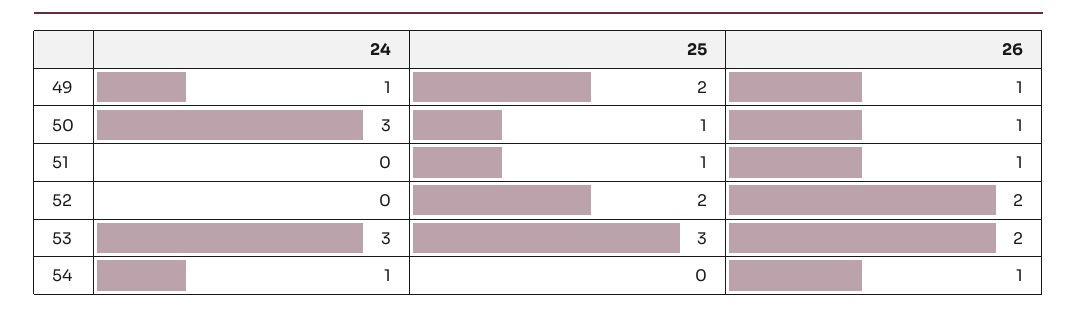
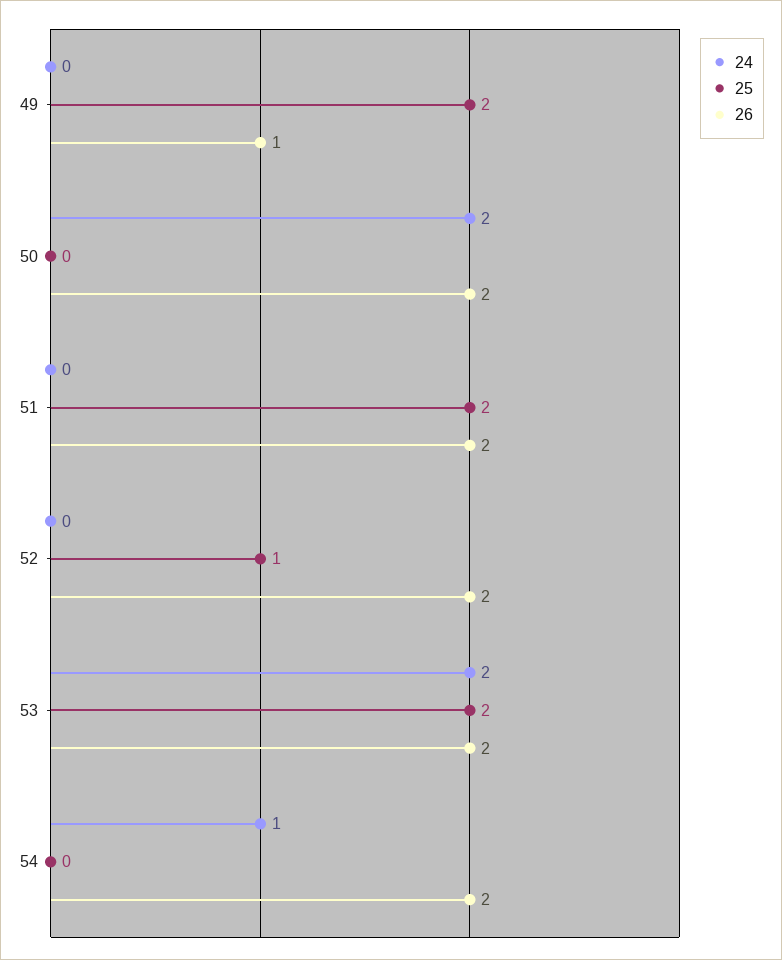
  {
    "24": {
-     "49": 1,
+     "49": 0,
-     "50": 3,
+     "50": 2,
      "51": 0,
      "52": 0,
-     "53": 3,
+     "53": 2,
      "54": 1
    },
    "25": {
      "49": 2,
-     "50": 1,
+     "50": 0,
-     "51": 1,
+     "51": 2,
-     "52": 2,
+     "52": 1,
-     "53": 3,
+     "53": 2,
      "54": 0
    },
    "26": {
      "49": 1,
-     "50": 1,
+     "50": 2,
-     "51": 1,
+     "51": 2,
      "52": 2,
      "53": 2,
-     "54": 1
+     "54": 2
    }
  }

